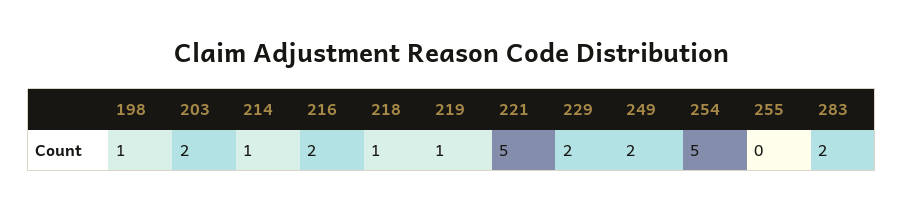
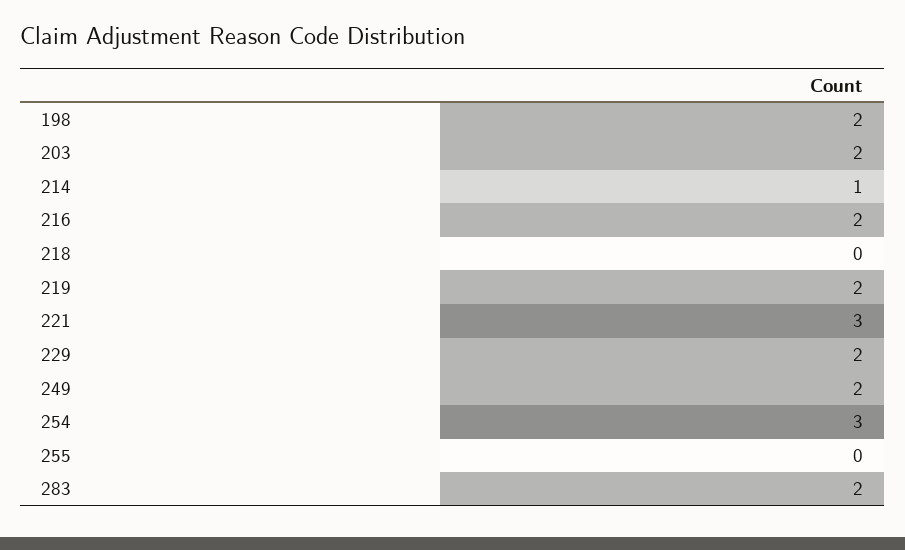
  {
-   "198": 1,
+   "198": 2,
    "203": 2,
    "214": 1,
    "216": 2,
-   "218": 1,
+   "218": 0,
-   "219": 1,
+   "219": 2,
-   "221": 5,
+   "221": 3,
    "229": 2,
    "249": 2,
-   "254": 5,
+   "254": 3,
    "255": 0,
    "283": 2
  }

